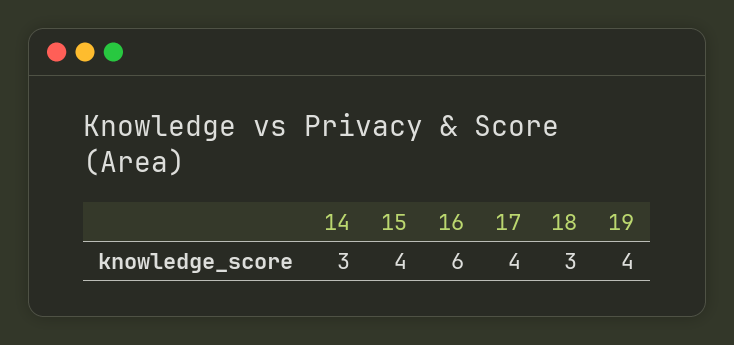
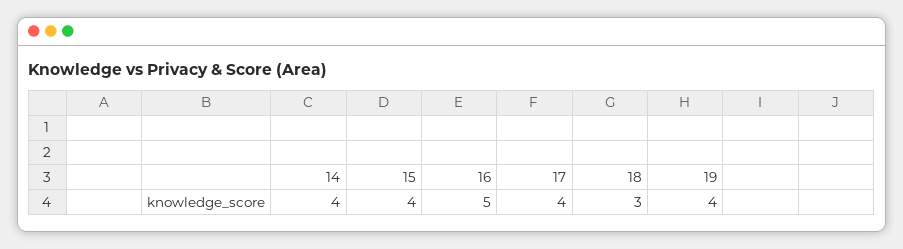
  {
-   "14": 3,
+   "14": 4,
    "15": 4,
-   "16": 6,
+   "16": 5,
    "17": 4,
    "18": 3,
    "19": 4
  }

